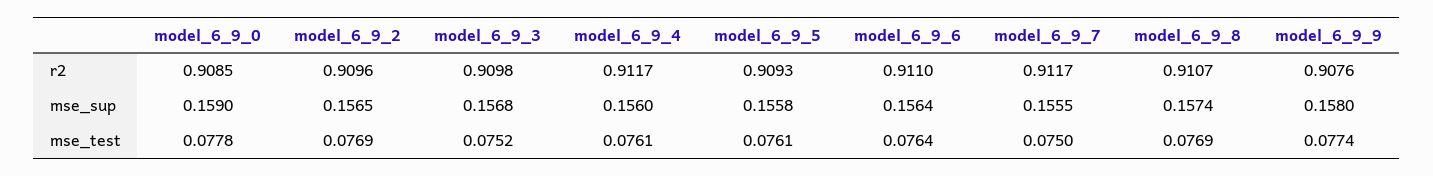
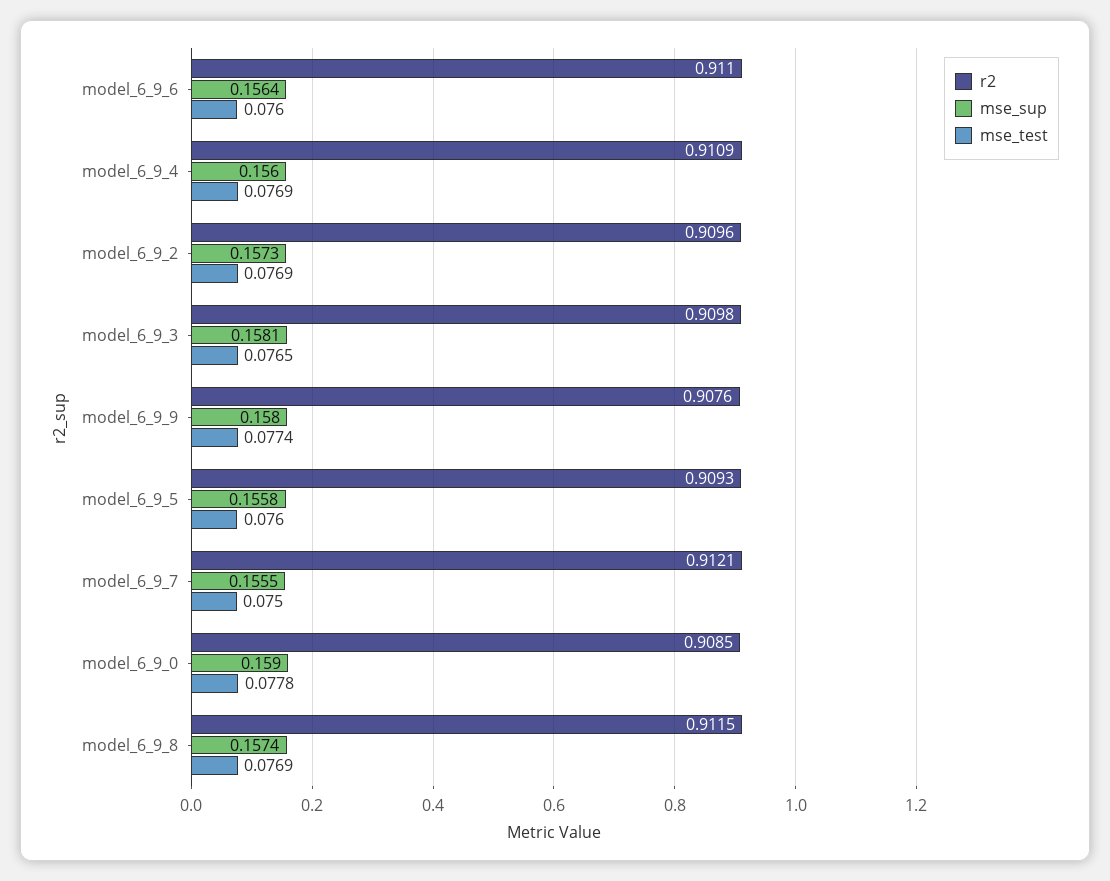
  {
    "r2": {
      "model_6_9_0": 0.9085,
      "model_6_9_2": 0.9096,
      "model_6_9_3": 0.9098,
-     "model_6_9_4": 0.9117,
+     "model_6_9_4": 0.9109,
      "model_6_9_5": 0.9093,
      "model_6_9_6": 0.911,
-     "model_6_9_7": 0.9117,
+     "model_6_9_7": 0.9121,
-     "model_6_9_8": 0.9107,
+     "model_6_9_8": 0.9115,
      "model_6_9_9": 0.9076
    },
    "mse_sup": {
      "model_6_9_0": 0.159,
-     "model_6_9_2": 0.1565,
+     "model_6_9_2": 0.1573,
-     "model_6_9_3": 0.1568,
+     "model_6_9_3": 0.1581,
      "model_6_9_4": 0.156,
      "model_6_9_5": 0.1558,
      "model_6_9_6": 0.1564,
      "model_6_9_7": 0.1555,
      "model_6_9_8": 0.1574,
      "model_6_9_9": 0.158
    },
    "mse_test": {
      "model_6_9_0": 0.0778,
      "model_6_9_2": 0.0769,
-     "model_6_9_3": 0.0752,
+     "model_6_9_3": 0.0765,
-     "model_6_9_4": 0.0761,
+     "model_6_9_4": 0.0769,
-     "model_6_9_5": 0.0761,
+     "model_6_9_5": 0.076,
-     "model_6_9_6": 0.0764,
+     "model_6_9_6": 0.076,
      "model_6_9_7": 0.075,
      "model_6_9_8": 0.0769,
      "model_6_9_9": 0.0774
    }
  }

